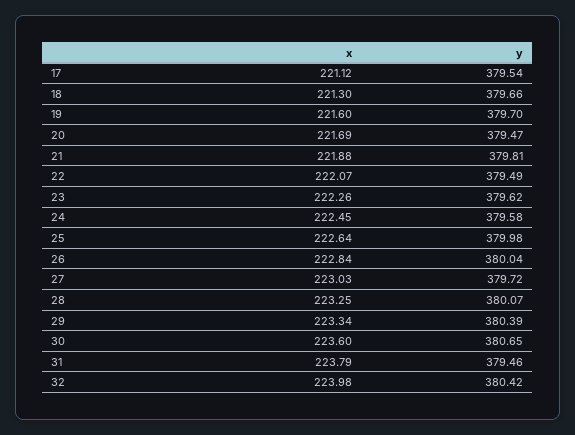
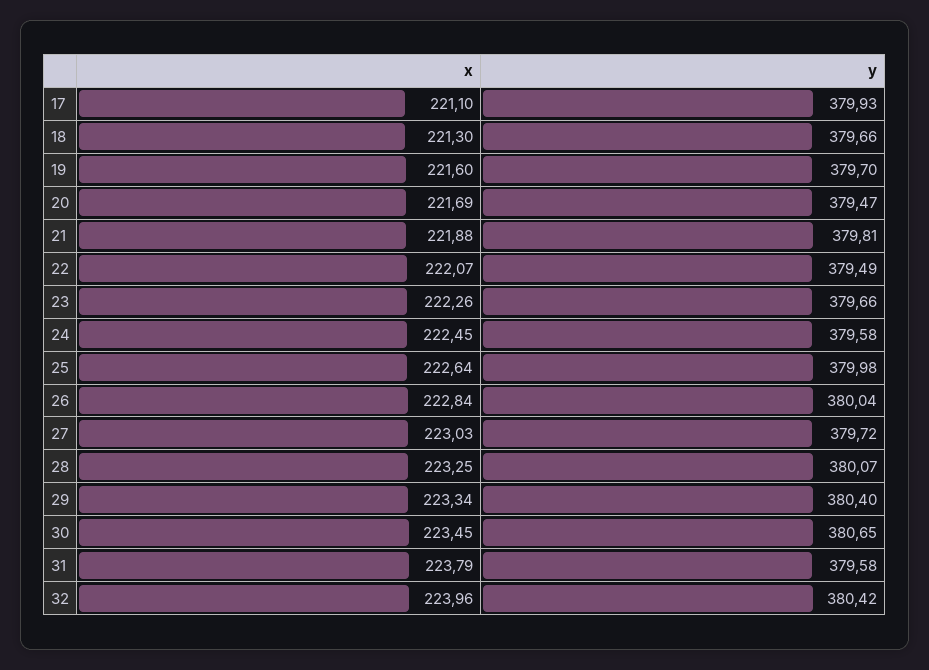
  {
    "x": {
-     "17": 221.12,
+     "17": 221.1,
      "18": 221.3,
      "19": 221.6,
      "20": 221.69,
      "21": 221.88,
      "22": 222.07,
      "23": 222.26,
      "24": 222.45,
      "25": 222.64,
      "26": 222.84,
      "27": 223.03,
      "28": 223.25,
      "29": 223.34,
-     "30": 223.6,
+     "30": 223.45,
      "31": 223.79,
-     "32": 223.98
+     "32": 223.96
    },
    "y": {
-     "17": 379.54,
+     "17": 379.93,
      "18": 379.66,
      "19": 379.7,
      "20": 379.47,
      "21": 379.81,
      "22": 379.49,
-     "23": 379.62,
+     "23": 379.66,
      "24": 379.58,
      "25": 379.98,
      "26": 380.04,
      "27": 379.72,
      "28": 380.07,
-     "29": 380.39,
+     "29": 380.4,
      "30": 380.65,
-     "31": 379.46,
+     "31": 379.58,
      "32": 380.42
    }
  }

